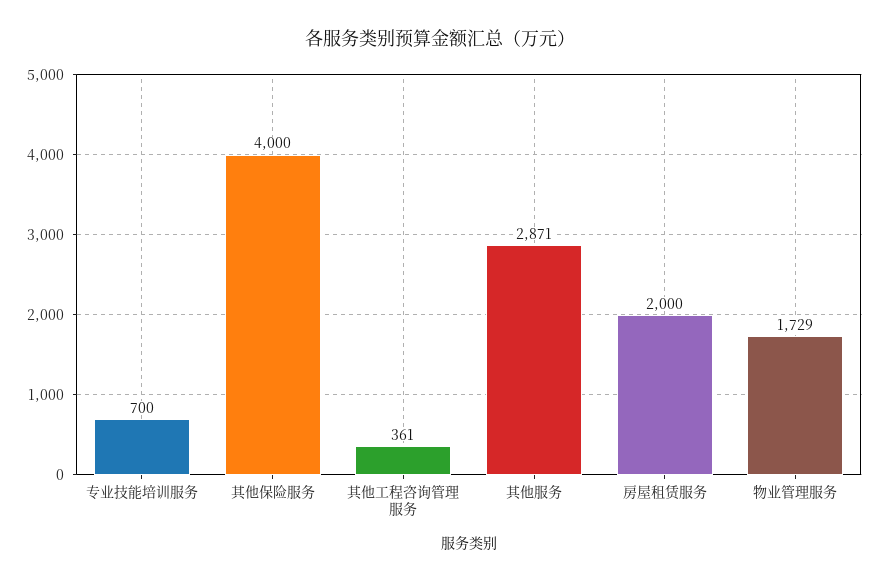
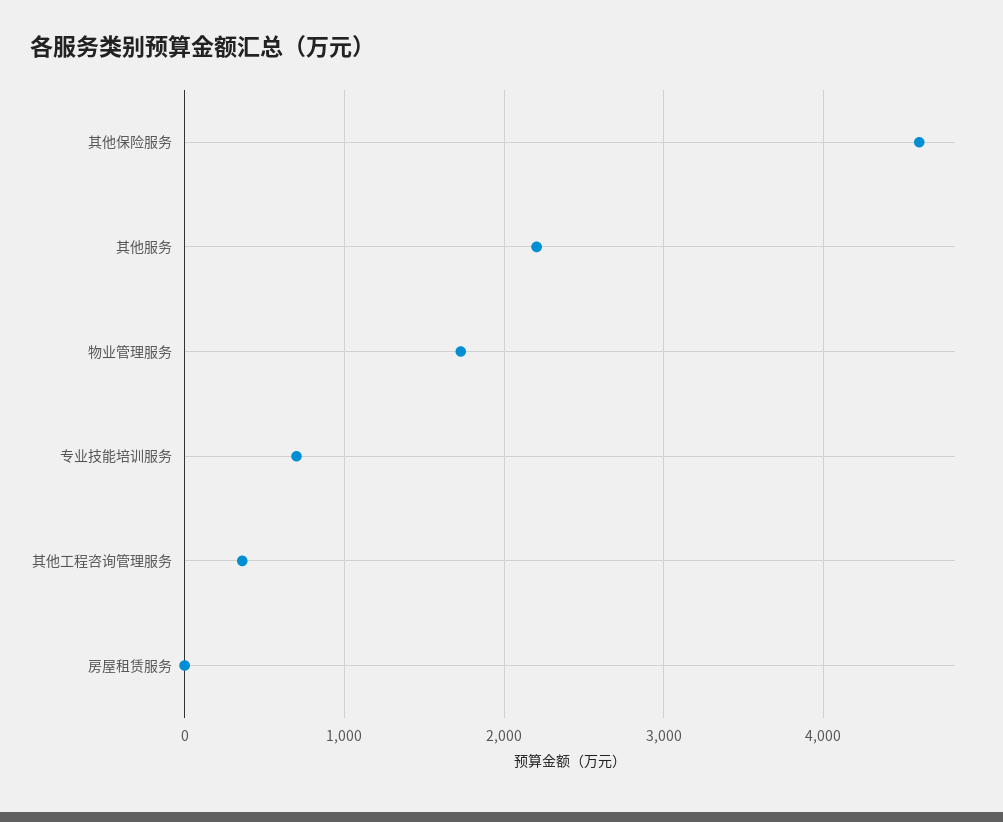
  {
    "专业技能培训服务": 700,
-   "其他保险服务": 4000,
+   "其他保险服务": 4600,
    "其他工程咨询管理服务": 361,
-   "其他服务": 2871,
+   "其他服务": 2200,
-   "房屋租赁服务": 2000,
+   "房屋租赁服务": 0,
    "物业管理服务": 1729
  }

